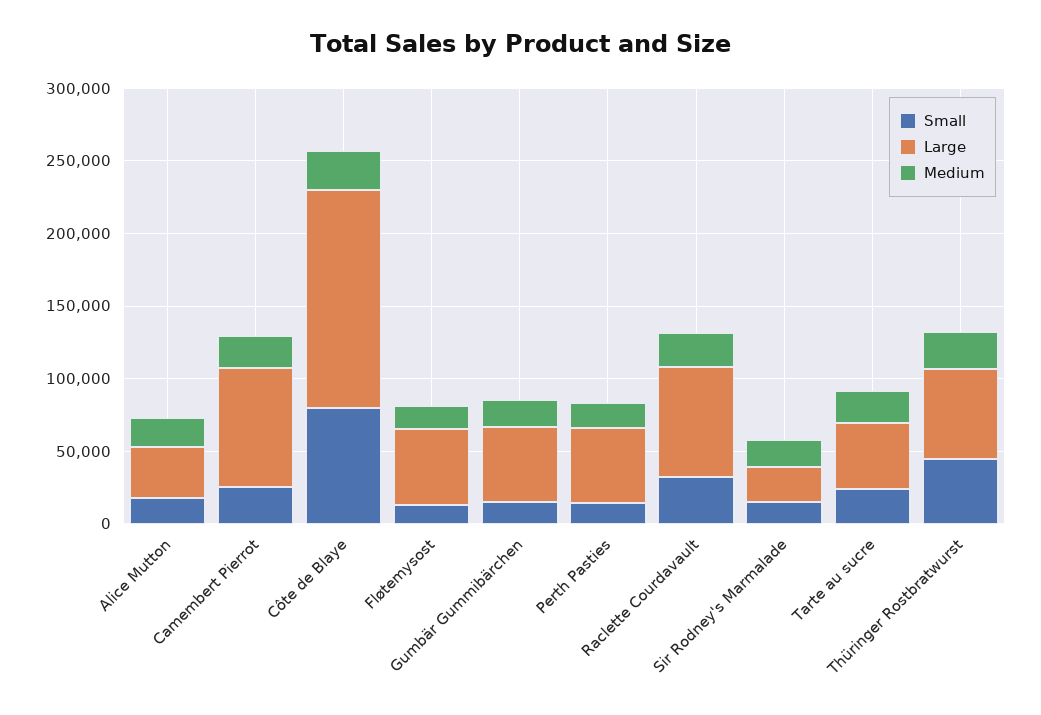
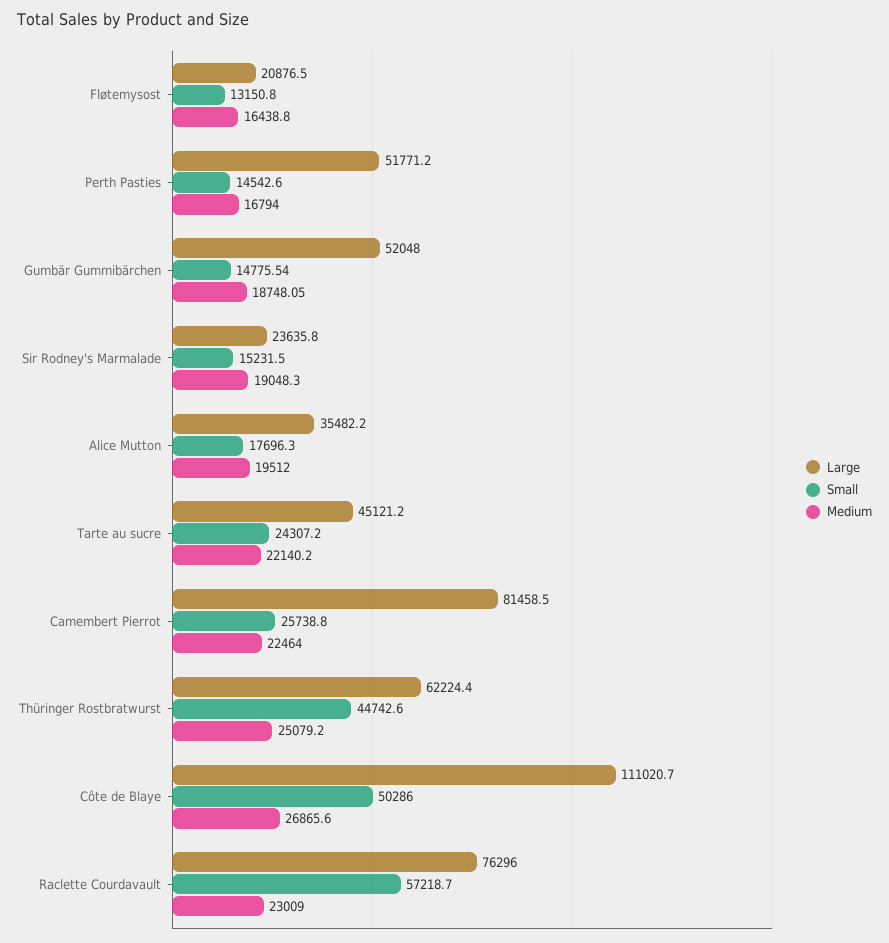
  {
    "Small": {
      "Alice Mutton": 17696.3,
      "Camembert Pierrot": 25738.8,
-     "Côte de Blaye": 80000,
+     "Côte de Blaye": 50286,
      "Fløtemysost": 13150.8,
      "Gumbär Gummibärchen": 14775.54,
      "Perth Pasties": 14542.6,
-     "Raclette Courdavault": 30000,
+     "Raclette Courdavault": 57218.7,
      "Sir Rodney's Marmalade": 15231.5,
      "Tarte au sucre": 24307.2,
      "Thüringer Rostbratwurst": 44742.6
    },
    "Large": {
      "Alice Mutton": 35482.2,
      "Camembert Pierrot": 81458.5,
-     "Côte de Blaye": 150000,
+     "Côte de Blaye": 111020.7,
-     "Fløtemysost": 50000,
+     "Fløtemysost": 20876.5,
      "Gumbär Gummibärchen": 52048,
      "Perth Pasties": 51771.2,
      "Raclette Courdavault": 76296,
      "Sir Rodney's Marmalade": 23635.8,
      "Tarte au sucre": 45121.2,
      "Thüringer Rostbratwurst": 62224.4
    },
    "Medium": {
      "Alice Mutton": 19512,
      "Camembert Pierrot": 22464,
      "Côte de Blaye": 26865.6,
      "Fløtemysost": 16438.8,
      "Gumbär Gummibärchen": 18748.05,
      "Perth Pasties": 16794,
      "Raclette Courdavault": 23009,
      "Sir Rodney's Marmalade": 19048.3,
      "Tarte au sucre": 22140.2,
      "Thüringer Rostbratwurst": 25079.2
    }
  }

